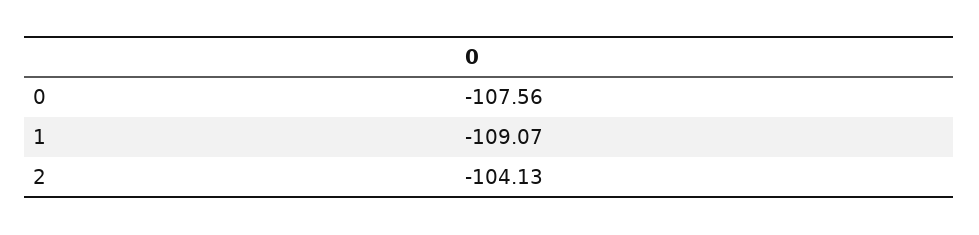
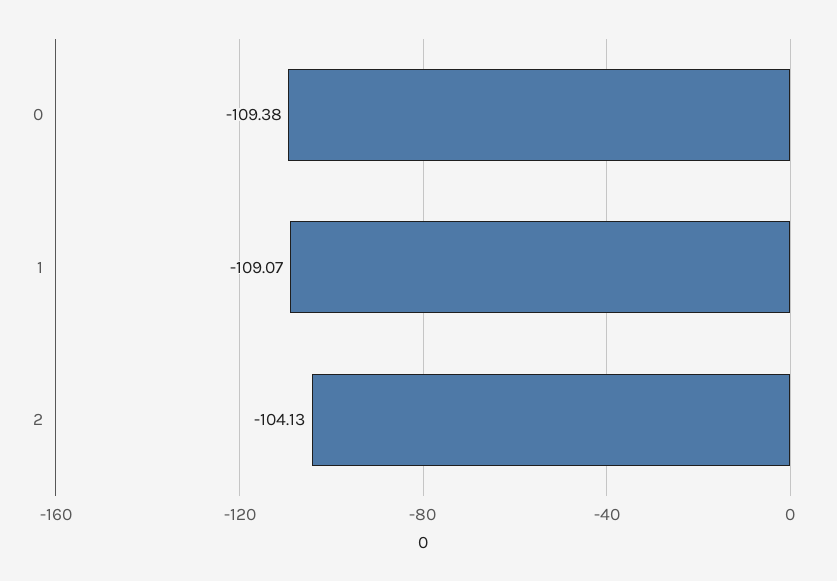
  {
-   "0": -107.56,
+   "0": -109.38,
    "1": -109.07,
    "2": -104.13
  }

